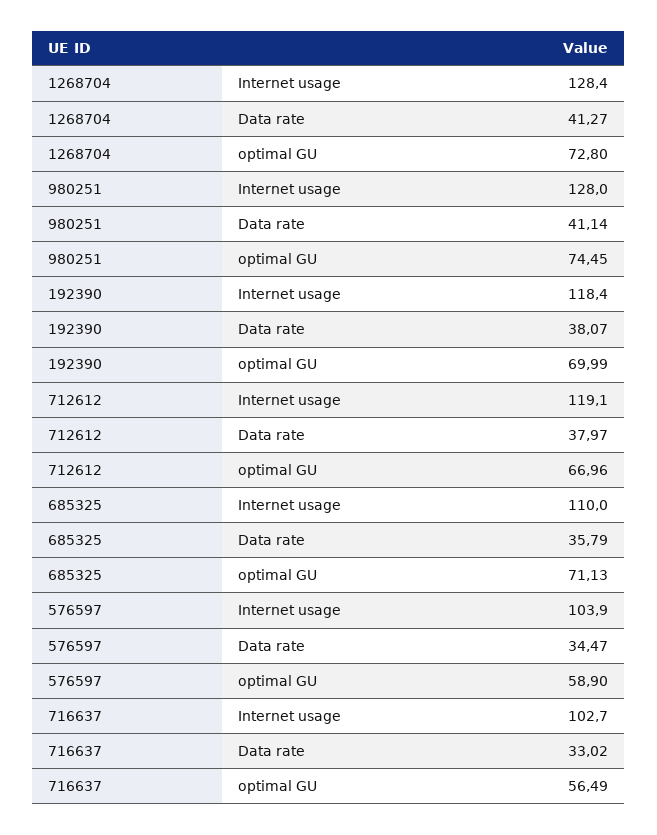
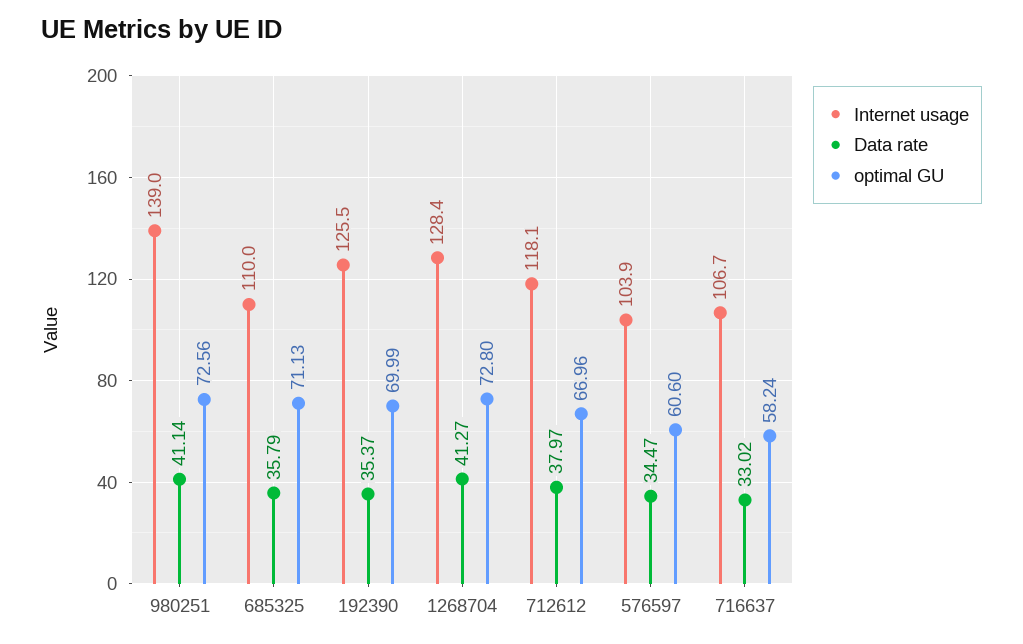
  {
    "Internet usage": {
      "1268704": 128.4,
-     "980251": 128,
+     "980251": 139,
-     "192390": 118.4,
+     "192390": 125.5,
-     "712612": 119.1,
+     "712612": 118.1,
      "685325": 110,
      "576597": 103.9,
-     "716637": 102.7
+     "716637": 106.7
    },
    "Data rate": {
      "1268704": 41.27,
      "980251": 41.14,
-     "192390": 38.07,
+     "192390": 35.37,
      "712612": 37.97,
      "685325": 35.79,
      "576597": 34.47,
      "716637": 33.02
    },
    "optimal GU": {
      "1268704": 72.8,
-     "980251": 74.45,
+     "980251": 72.56,
      "192390": 69.99,
      "712612": 66.96,
      "685325": 71.13,
-     "576597": 58.9,
+     "576597": 60.6,
-     "716637": 56.49
+     "716637": 58.24
    }
  }

